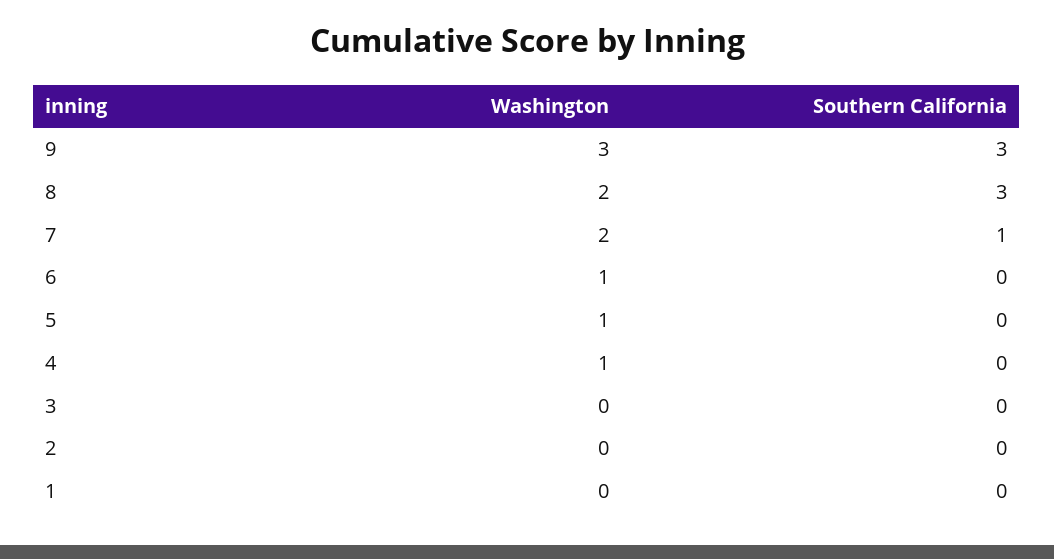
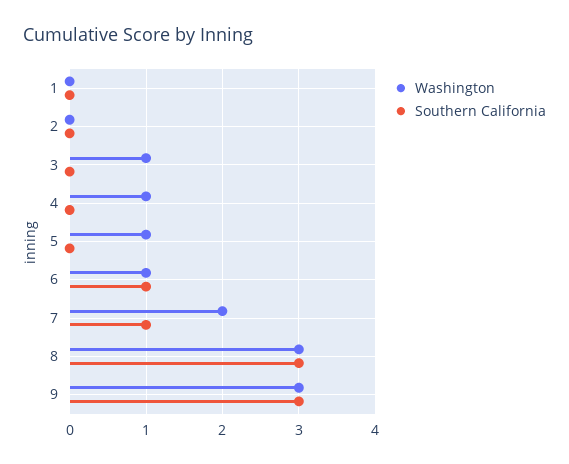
  {
    "Washington": {
      "9": 3,
-     "8": 2,
+     "8": 3,
      "7": 2,
      "6": 1,
      "5": 1,
      "4": 1,
-     "3": 0,
+     "3": 1,
      "2": 0,
      "1": 0
    },
    "Southern California": {
      "9": 3,
      "8": 3,
      "7": 1,
-     "6": 0,
+     "6": 1,
      "5": 0,
      "4": 0,
      "3": 0,
      "2": 0,
      "1": 0
    }
  }

